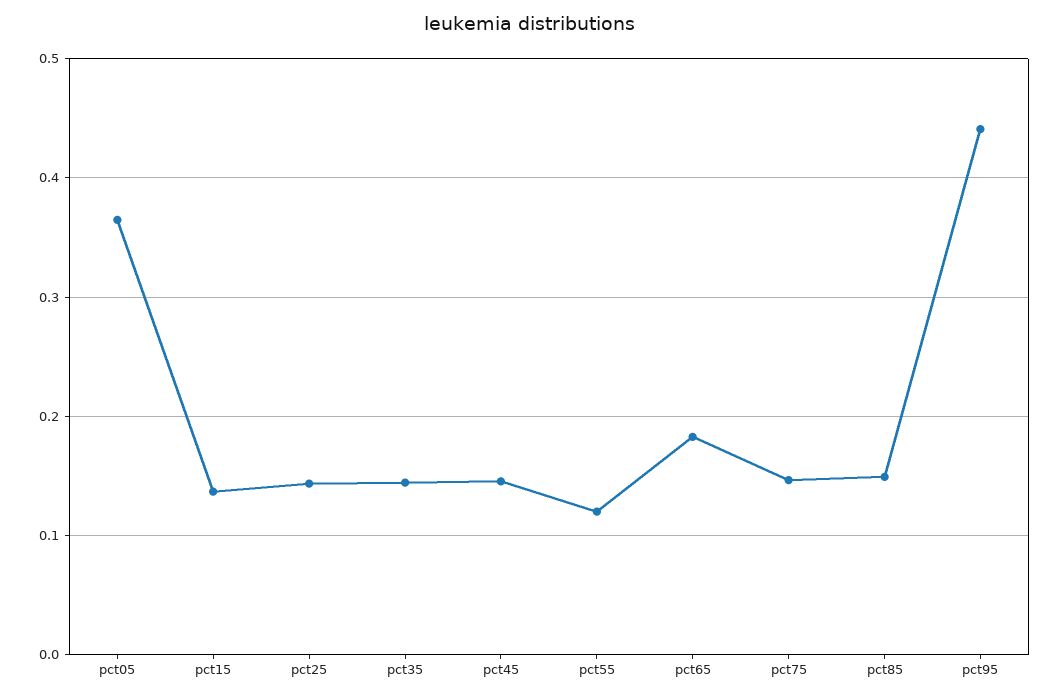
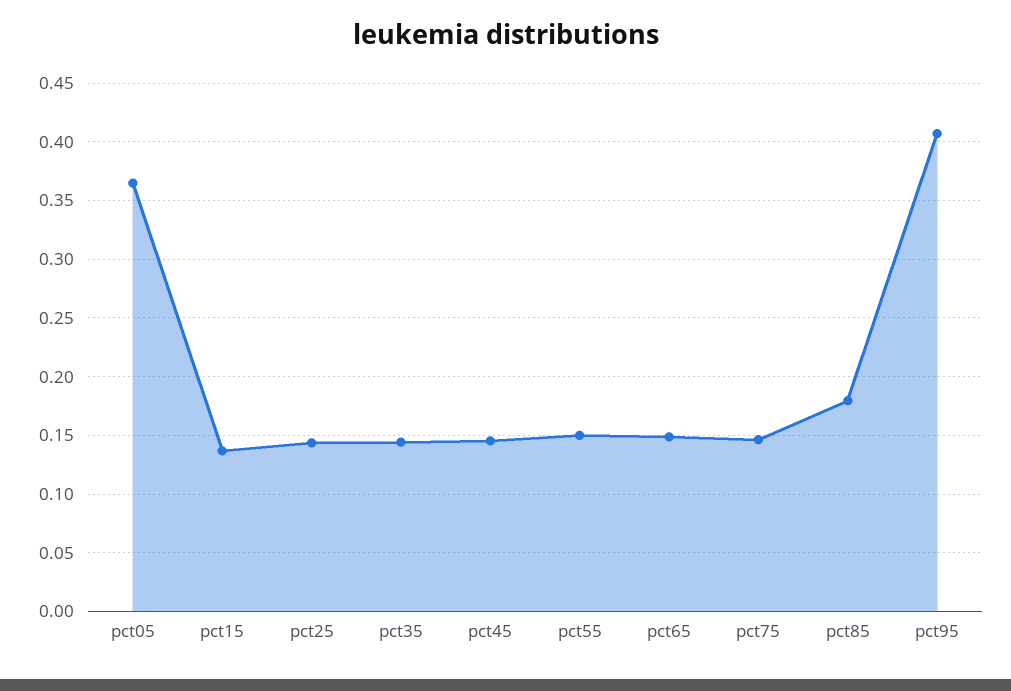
  {
    "pct05": 0.36,
    "pct15": 0.14,
    "pct25": 0.14,
    "pct35": 0.14,
    "pct45": 0.15,
-   "pct55": 0.12,
+   "pct55": 0.15,
-   "pct65": 0.18,
+   "pct65": 0.15,
    "pct75": 0.15,
-   "pct85": 0.15,
+   "pct85": 0.18,
-   "pct95": 0.44
+   "pct95": 0.41
  }

